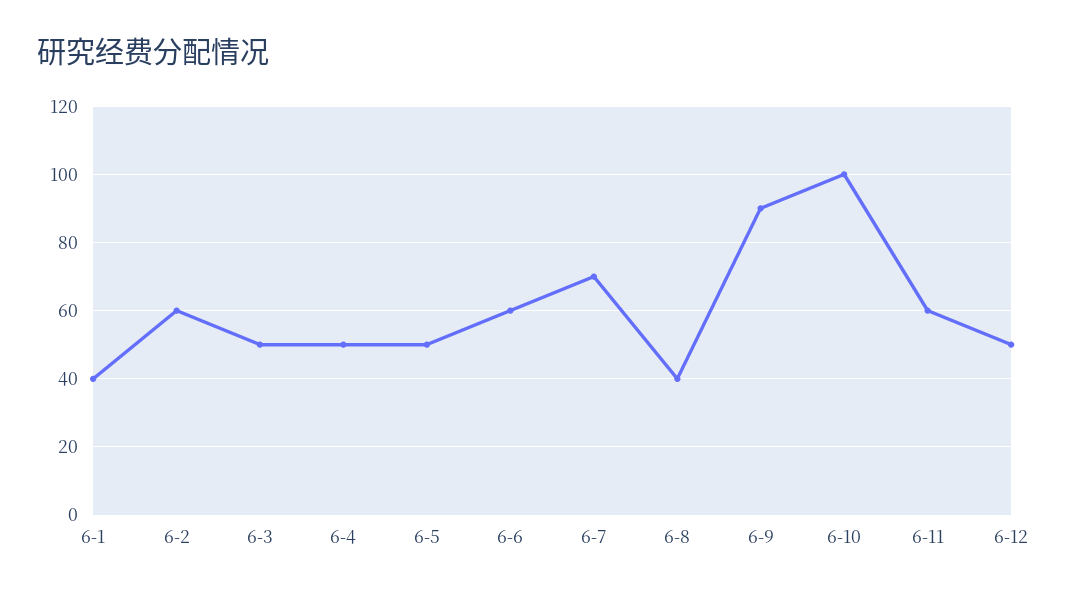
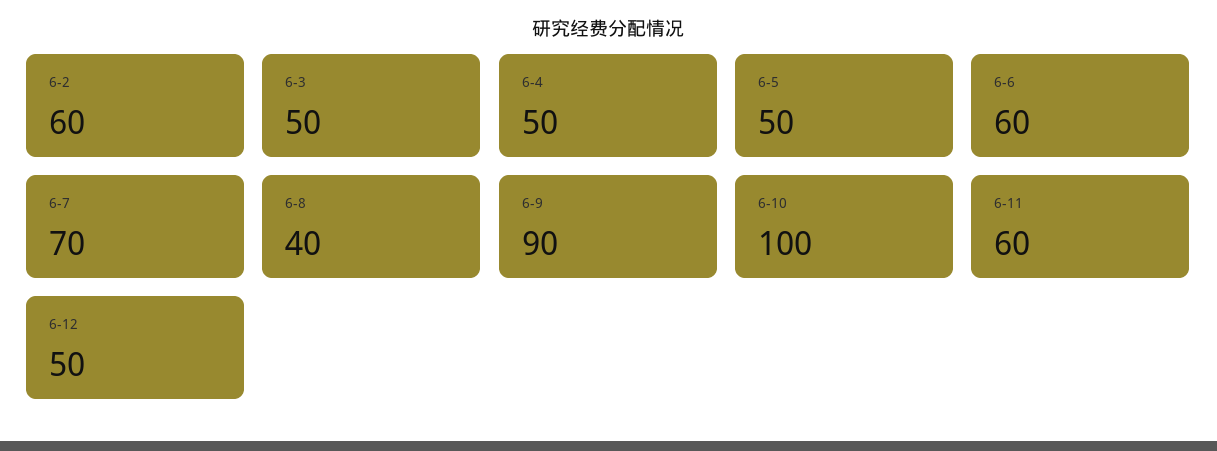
  {
-   "6-1": 40,
    "6-2": 60,
    "6-3": 50,
    "6-4": 50,
    "6-5": 50,
    "6-6": 60,
    "6-7": 70,
    "6-8": 40,
    "6-9": 90,
    "6-10": 100,
    "6-11": 60,
    "6-12": 50
  }

